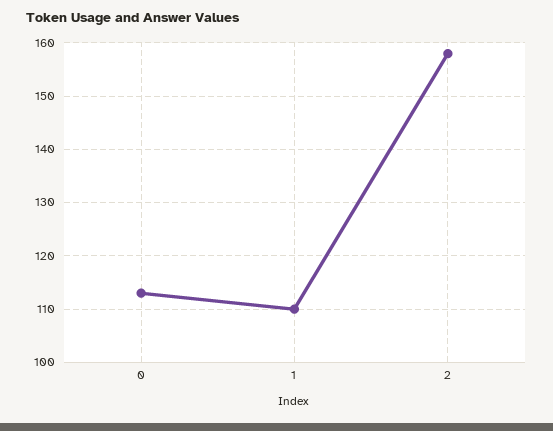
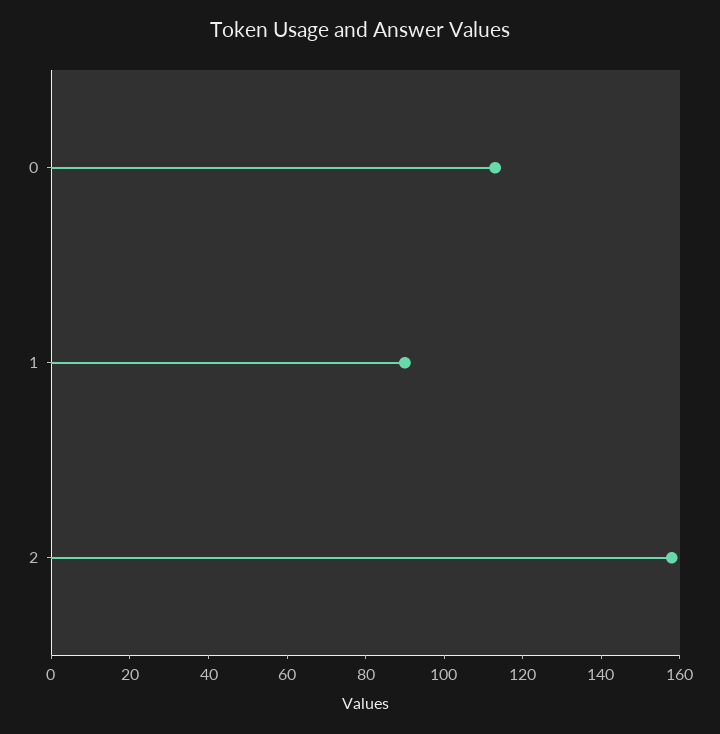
  {
    "0": 115,
-   "1": 110,
+   "1": 90,
    "2": 160
  }

